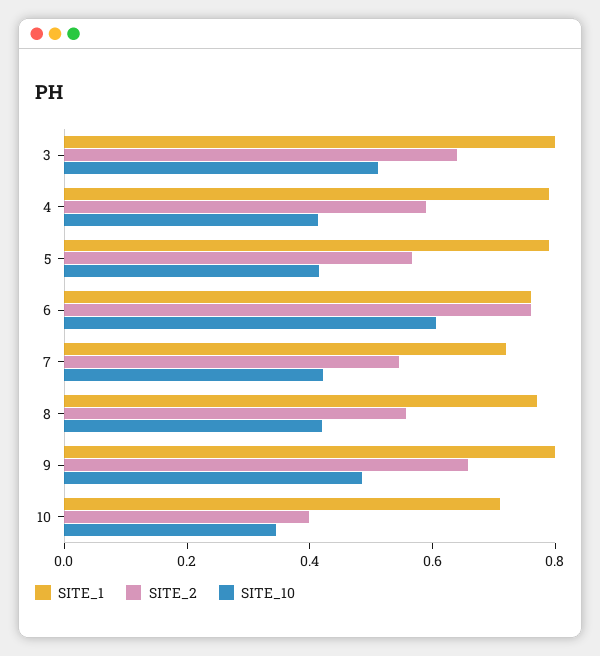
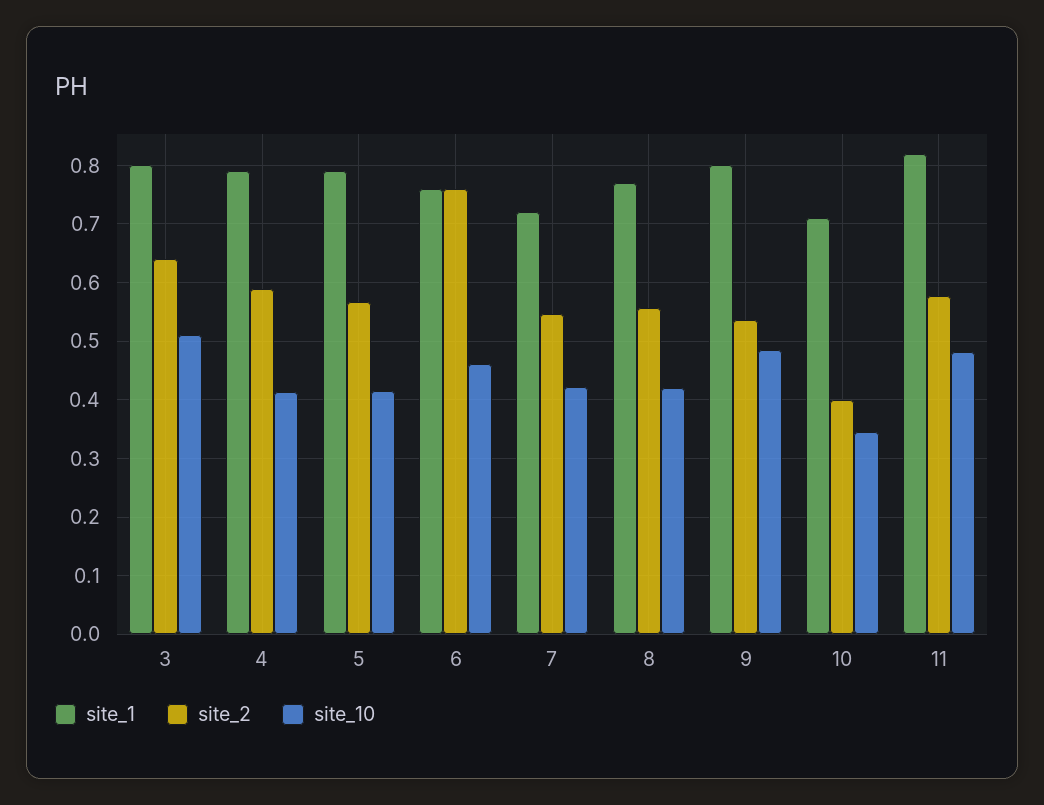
  {
    "SITE_1": {
      "3": 0.8,
      "4": 0.8,
      "5": 0.8,
      "6": 0.76,
      "7": 0.72,
      "8": 0.78,
      "9": 0.8,
-     "10": 0.72
+     "10": 0.72,
+     "11": 0.82
    },
    "SITE_2": {
      "3": 0.64,
      "4": 0.58,
      "5": 0.56,
      "6": 0.76,
      "7": 0.54,
      "8": 0.56,
-     "9": 0.65,
+     "9": 0.54,
-     "10": 0.4
+     "10": 0.4,
+     "11": 0.58
    },
    "SITE_10": {
      "3": 0.52,
      "4": 0.42,
      "5": 0.42,
-     "6": 0.6,
+     "6": 0.46,
      "7": 0.42,
      "8": 0.42,
      "9": 0.48,
-     "10": 0.34
+     "10": 0.34,
+     "11": 0.48
    }
  }

